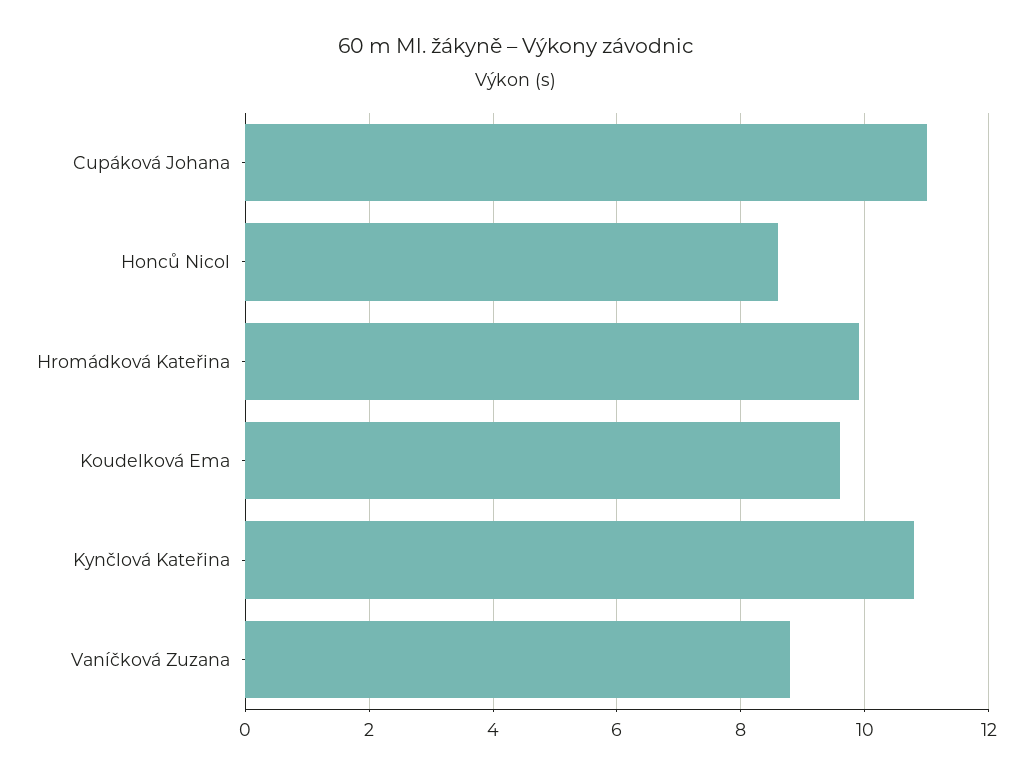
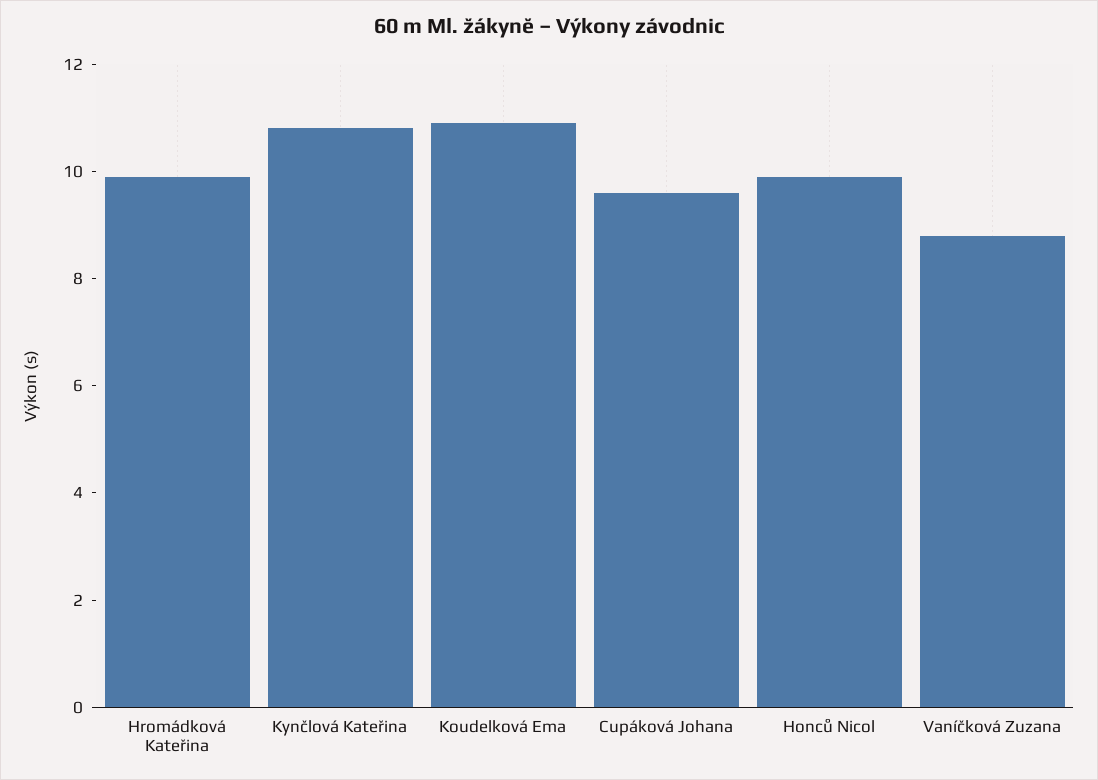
  {
-   "Cupáková Johana": 11,
+   "Cupáková Johana": 9.5,
-   "Honců Nicol": 8.5,
+   "Honců Nicol": 10,
    "Hromádková Kateřina": 10,
-   "Koudelková Ema": 9.5,
+   "Koudelková Ema": 11,
    "Kynčlová Kateřina": 11,
    "Vaníčková Zuzana": 9
  }

